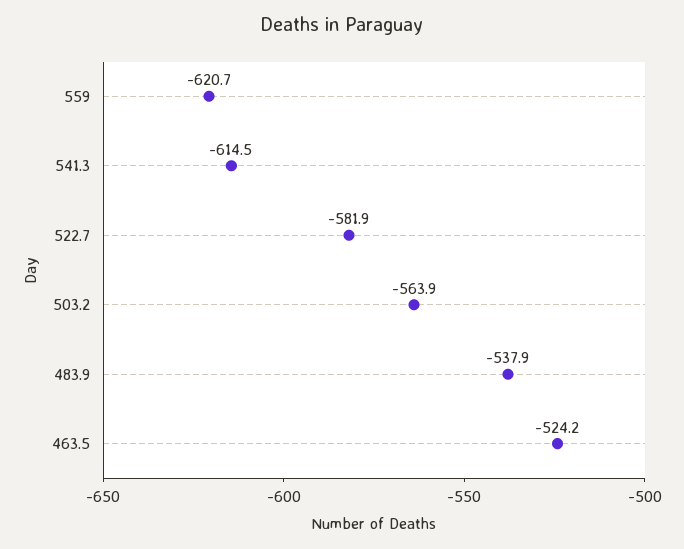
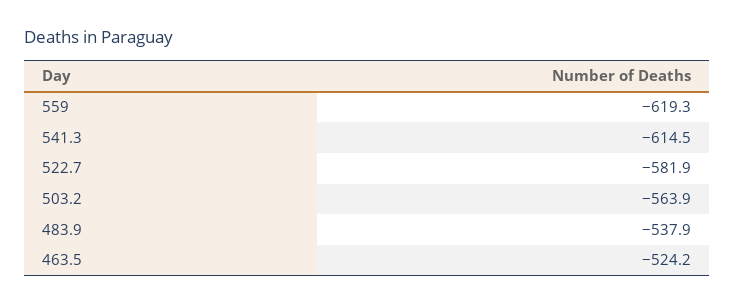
  {
-   "559": -620.7,
+   "559": -619.3,
    "541.3": -614.5,
    "522.7": -581.9,
    "503.2": -563.9,
    "483.9": -537.9,
    "463.5": -524.2
  }

